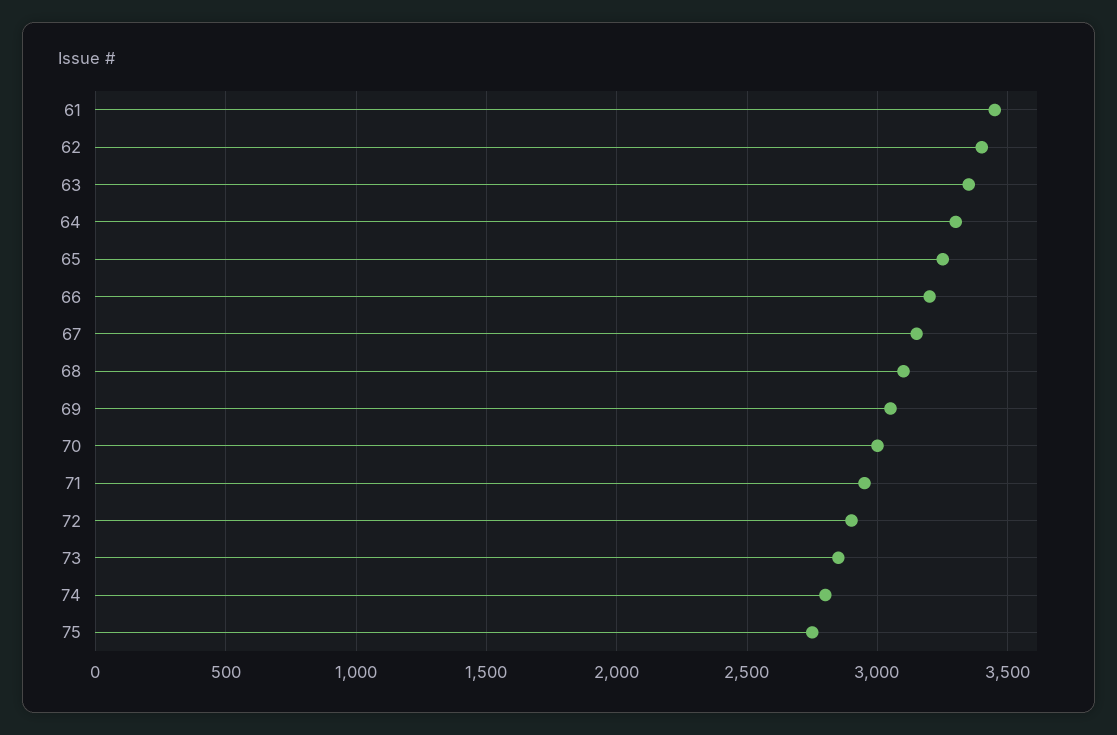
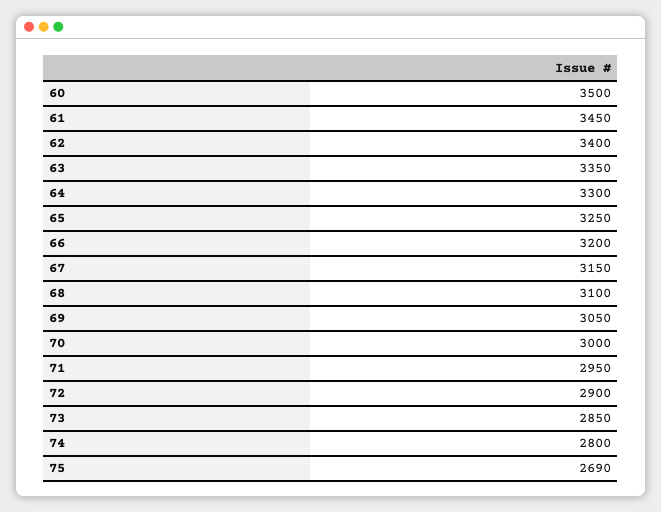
  {
    "61": 3450,
    "62": 3400,
    "63": 3350,
    "64": 3300,
    "65": 3250,
    "66": 3200,
    "67": 3150,
    "68": 3100,
    "69": 3050,
    "70": 3000,
    "71": 2950,
    "72": 2900,
    "73": 2850,
    "74": 2800,
-   "75": 2750
+   "75": 2690,
+   "60": 3500
  }

